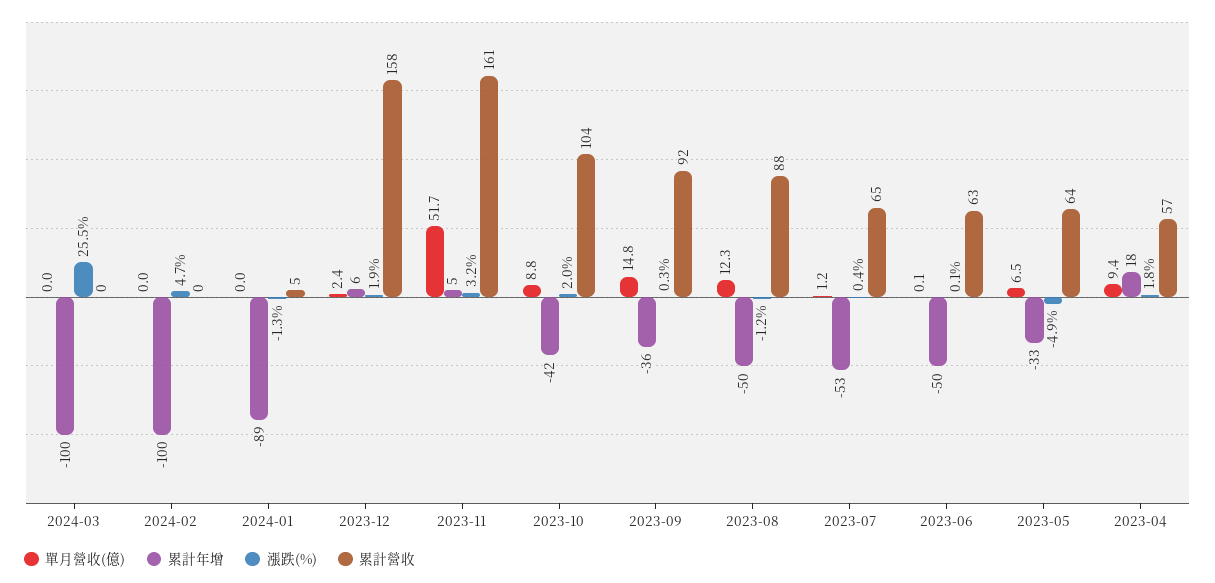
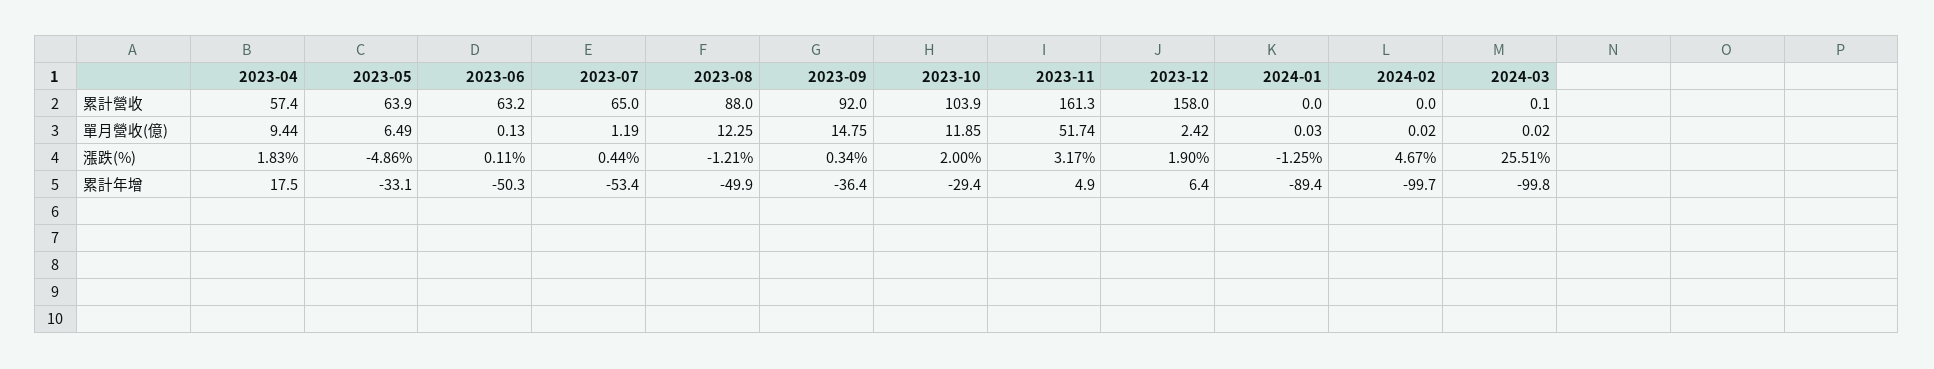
  {
    "單月營收(億)": {
      "2024-03": 0.02,
      "2024-02": 0.02,
      "2024-01": 0.03,
      "2023-12": 2.42,
      "2023-11": 51.74,
-     "2023-10": 8.8,
+     "2023-10": 11.85,
      "2023-09": 14.75,
      "2023-08": 12.25,
      "2023-07": 1.19,
      "2023-06": 0.13,
      "2023-05": 6.49,
      "2023-04": 9.44
    },
    "累計年增": {
      "2024-03": -99.8,
      "2024-02": -99.7,
      "2024-01": -89.4,
      "2023-12": 6.4,
      "2023-11": 4.9,
-     "2023-10": -42,
+     "2023-10": -29.4,
      "2023-09": -36.4,
      "2023-08": -49.9,
      "2023-07": -53.4,
      "2023-06": -50.3,
      "2023-05": -33.1,
      "2023-04": 17.5
    },
    "漲跌(%)": {
      "2024-03": 25.51,
      "2024-02": 4.67,
      "2024-01": -1.25,
      "2023-12": 1.9,
      "2023-11": 3.17,
      "2023-10": 2,
      "2023-09": 0.34,
      "2023-08": -1.21,
      "2023-07": 0.44,
      "2023-06": 0.11,
      "2023-05": -4.86,
      "2023-04": 1.83
    },
    "累計營收": {
      "2024-03": 0.1,
      "2024-02": 0,
-     "2024-01": 5,
+     "2024-01": 0,
      "2023-12": 158,
      "2023-11": 161.3,
      "2023-10": 103.9,
      "2023-09": 92,
      "2023-08": 88,
      "2023-07": 65,
      "2023-06": 63.2,
      "2023-05": 63.9,
      "2023-04": 57.4
    }
  }

